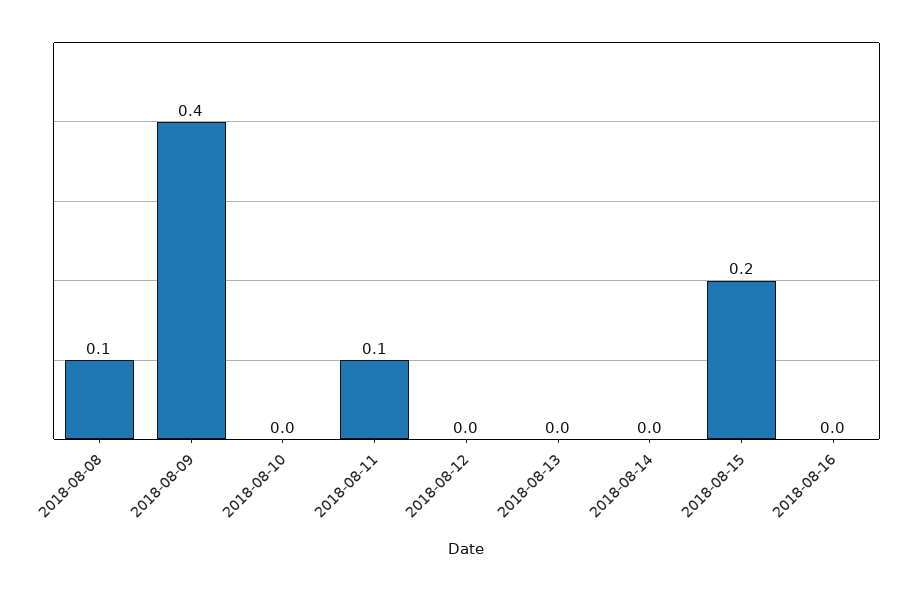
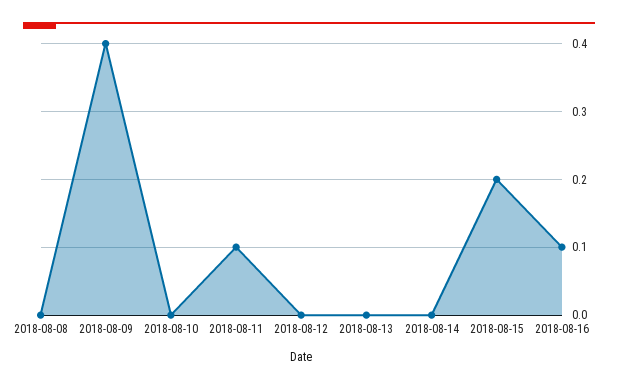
  {
-   "2018-08-08": 0.1,
+   "2018-08-08": 0,
    "2018-08-09": 0.4,
    "2018-08-10": 0,
    "2018-08-11": 0.1,
    "2018-08-12": 0,
    "2018-08-13": 0,
    "2018-08-14": 0,
    "2018-08-15": 0.2,
-   "2018-08-16": 0
+   "2018-08-16": 0.1
  }

